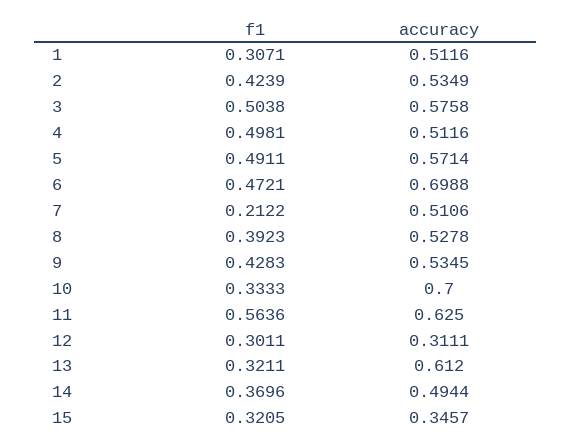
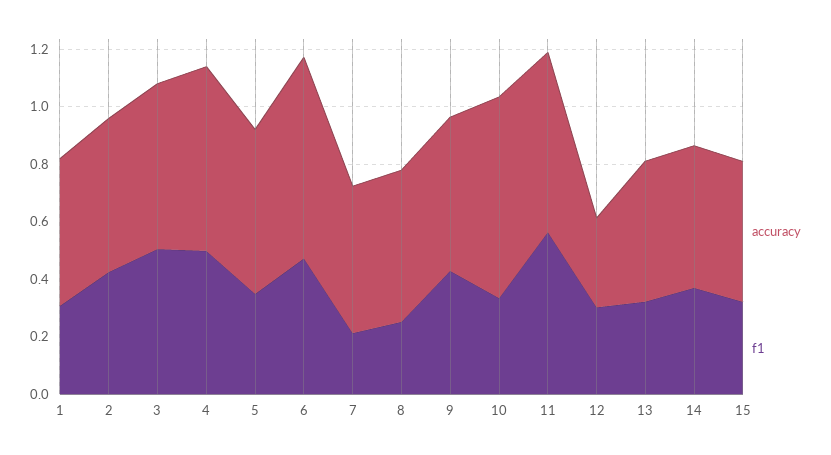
  {
    "f1": {
      "1": 0.3071,
      "2": 0.4239,
      "3": 0.5038,
      "4": 0.4981,
-     "5": 0.4911,
+     "5": 0.35,
      "6": 0.4721,
      "7": 0.2122,
-     "8": 0.3923,
+     "8": 0.25,
      "9": 0.4283,
      "10": 0.3333,
      "11": 0.5636,
      "12": 0.3011,
      "13": 0.3211,
      "14": 0.3696,
      "15": 0.3205
    },
    "accuracy": {
      "1": 0.5116,
      "2": 0.5349,
      "3": 0.5758,
-     "4": 0.5116,
+     "4": 0.65,
      "5": 0.5714,
      "6": 0.6988,
      "7": 0.5106,
      "8": 0.5278,
      "9": 0.5345,
      "10": 0.7,
      "11": 0.625,
      "12": 0.3111,
-     "13": 0.612,
+     "13": 0.5,
      "14": 0.4944,
-     "15": 0.3457
+     "15": 0.5
    }
  }

